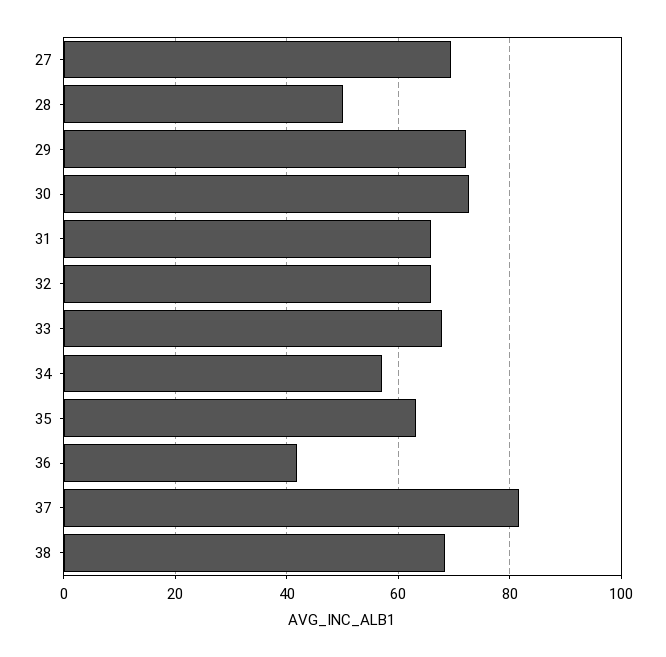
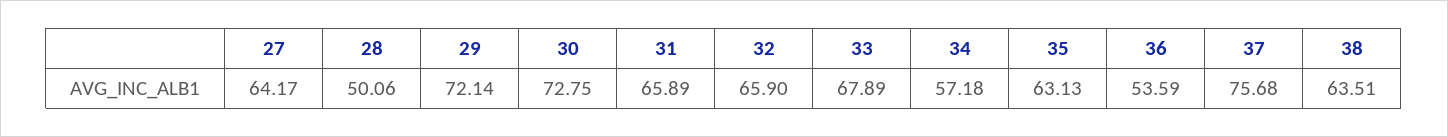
  {
-   "27": 70,
+   "27": 64.17,
    "28": 50.06,
    "29": 72.14,
    "30": 72.75,
    "31": 65.89,
    "32": 65.9,
    "33": 67.89,
    "34": 57.18,
    "35": 63.13,
-   "36": 42,
+   "36": 53.59,
-   "37": 82,
+   "37": 75.68,
-   "38": 68
+   "38": 63.51
  }

